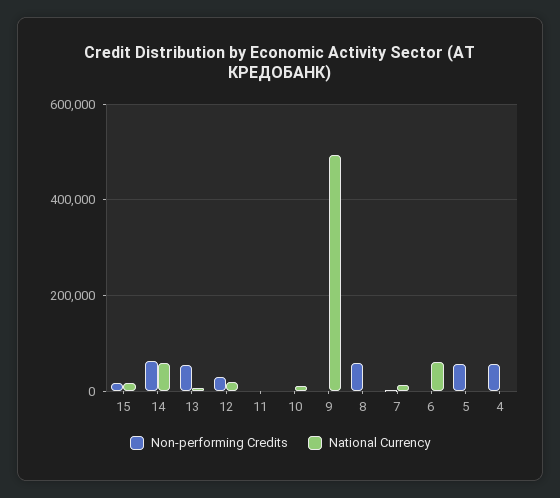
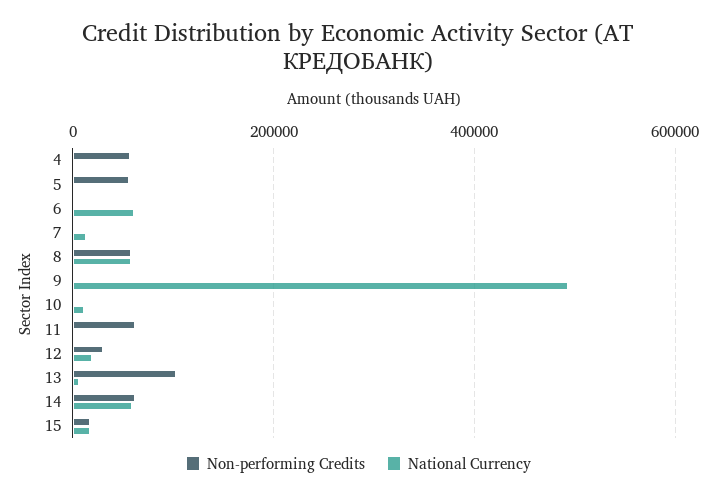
  {
    "Non-performing Credits": {
      "15": 20000,
      "14": 60000,
-     "13": 60000,
+     "13": 100000,
      "12": 20000,
-     "11": 0,
+     "11": 60000,
      "10": 0,
      "9": 0,
      "8": 60000,
      "7": 0,
      "6": 0,
      "5": 60000,
      "4": 60000
    },
    "National Currency": {
      "15": 20000,
      "14": 60000,
      "13": 0,
      "12": 20000,
      "11": 0,
      "10": 20000,
      "9": 500000,
-     "8": 0,
+     "8": 60000,
      "7": 20000,
      "6": 60000,
      "5": 0,
      "4": 0
    }
  }

